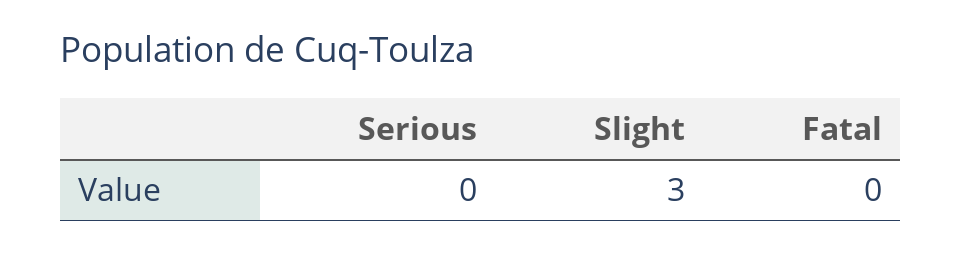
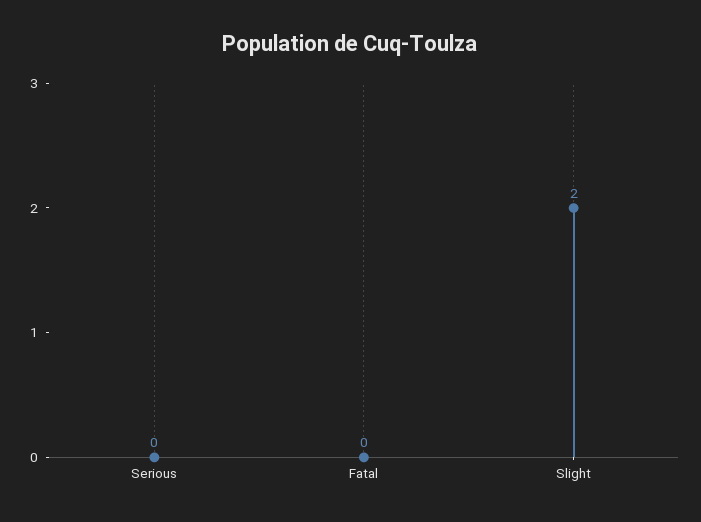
  {
    "Serious": 0,
-   "Slight": 3,
+   "Slight": 2,
    "Fatal": 0
  }

